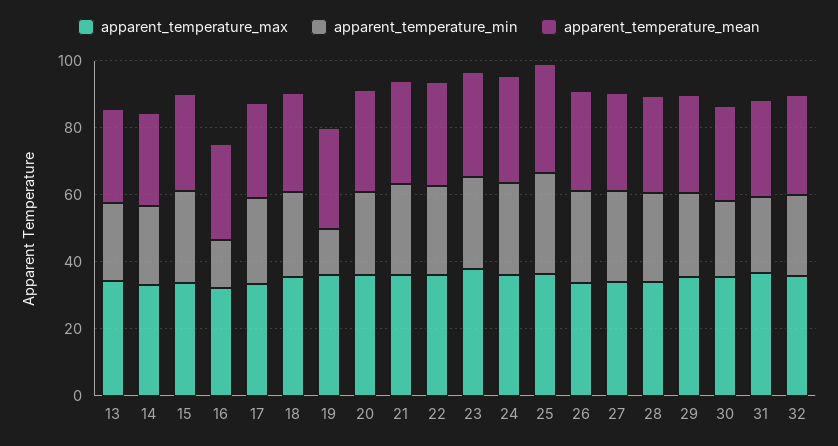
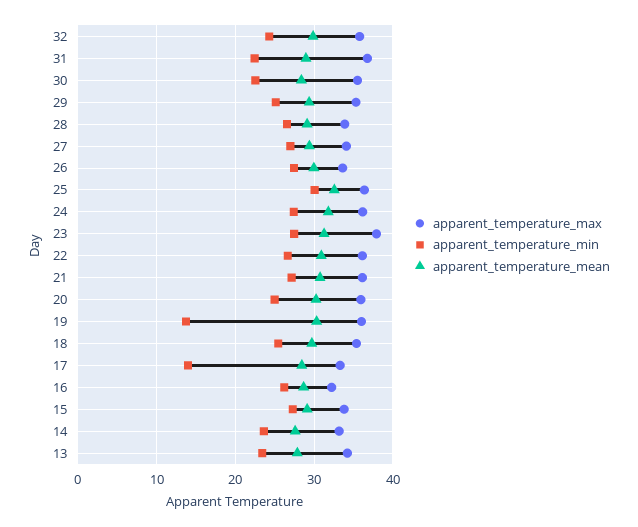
  {
    "apparent_temperature_max": {
      "13": 34,
      "14": 33,
      "15": 34,
      "16": 32,
      "17": 33,
      "18": 35,
      "19": 36,
      "20": 36,
      "21": 36,
      "22": 36,
      "23": 38,
      "24": 36,
      "25": 36,
      "26": 34,
      "27": 34,
      "28": 34,
      "29": 35,
      "30": 36,
      "31": 37,
      "32": 36
    },
    "apparent_temperature_min": {
      "13": 23,
      "14": 24,
      "15": 27,
-     "16": 15,
+     "16": 26,
-     "17": 25,
+     "17": 14,
      "18": 25,
      "19": 14,
      "20": 25,
      "21": 27,
      "22": 27,
      "23": 27,
      "24": 27,
      "25": 30,
      "26": 27,
      "27": 27,
      "28": 27,
      "29": 25,
      "30": 23,
      "31": 22,
      "32": 24
    },
    "apparent_temperature_mean": {
      "13": 28,
      "14": 28,
      "15": 29,
      "16": 29,
      "17": 28,
      "18": 30,
      "19": 30,
      "20": 30,
      "21": 31,
      "22": 31,
      "23": 31,
      "24": 32,
      "25": 33,
      "26": 30,
      "27": 29,
      "28": 29,
      "29": 29,
      "30": 28,
      "31": 29,
      "32": 30
    }
  }

